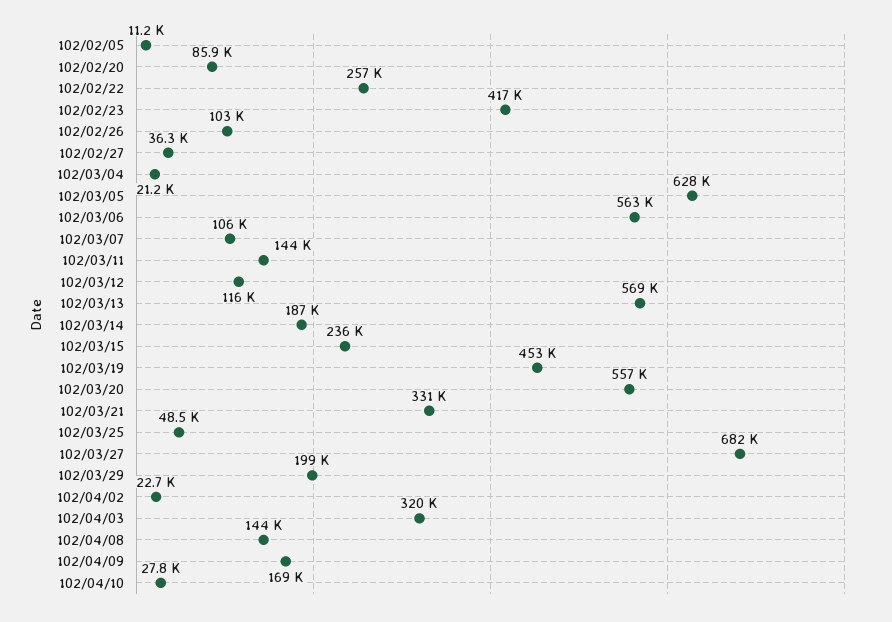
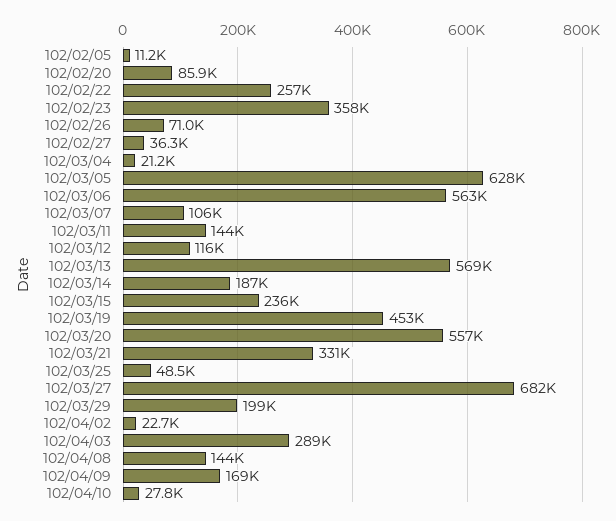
  {
    "102/02/05": 11200,
    "102/02/20": 85900,
    "102/02/22": 257000,
-   "102/02/23": 417000,
+   "102/02/23": 358000,
-   "102/02/26": 103000,
+   "102/02/26": 71000,
    "102/02/27": 36300,
    "102/03/04": 21200,
    "102/03/05": 628000,
    "102/03/06": 563000,
    "102/03/07": 106000,
    "102/03/11": 144000,
    "102/03/12": 116000,
    "102/03/13": 569000,
    "102/03/14": 187000,
    "102/03/15": 236000,
    "102/03/19": 453000,
    "102/03/20": 557000,
    "102/03/21": 331000,
    "102/03/25": 48500,
    "102/03/27": 682000,
    "102/03/29": 199000,
    "102/04/02": 22700,
-   "102/04/03": 320000,
+   "102/04/03": 289000,
    "102/04/08": 144000,
    "102/04/09": 169000,
    "102/04/10": 27800
  }

